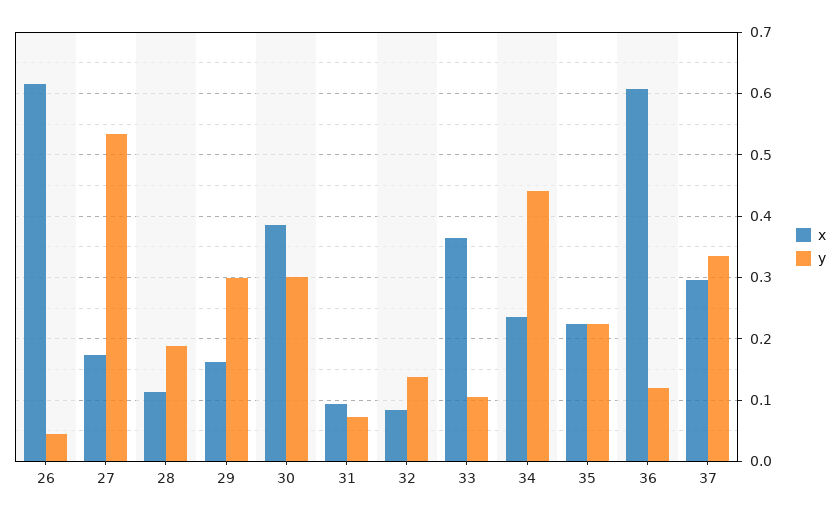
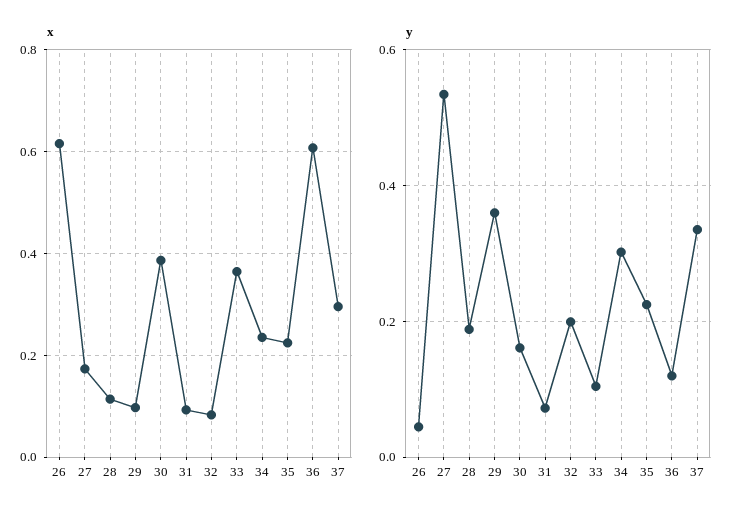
  {
    "x": {
      "26": 0.62,
      "27": 0.17,
      "28": 0.11,
-     "29": 0.16,
+     "29": 0.1,
      "30": 0.39,
      "31": 0.09,
      "32": 0.08,
      "33": 0.36,
      "34": 0.24,
      "35": 0.22,
      "36": 0.61,
      "37": 0.3
    },
    "y": {
      "26": 0.04,
      "27": 0.53,
      "28": 0.19,
-     "29": 0.3,
+     "29": 0.36,
-     "30": 0.3,
+     "30": 0.16,
      "31": 0.07,
-     "32": 0.14,
+     "32": 0.2,
      "33": 0.1,
-     "34": 0.44,
+     "34": 0.3,
      "35": 0.22,
      "36": 0.12,
      "37": 0.33
    }
  }

